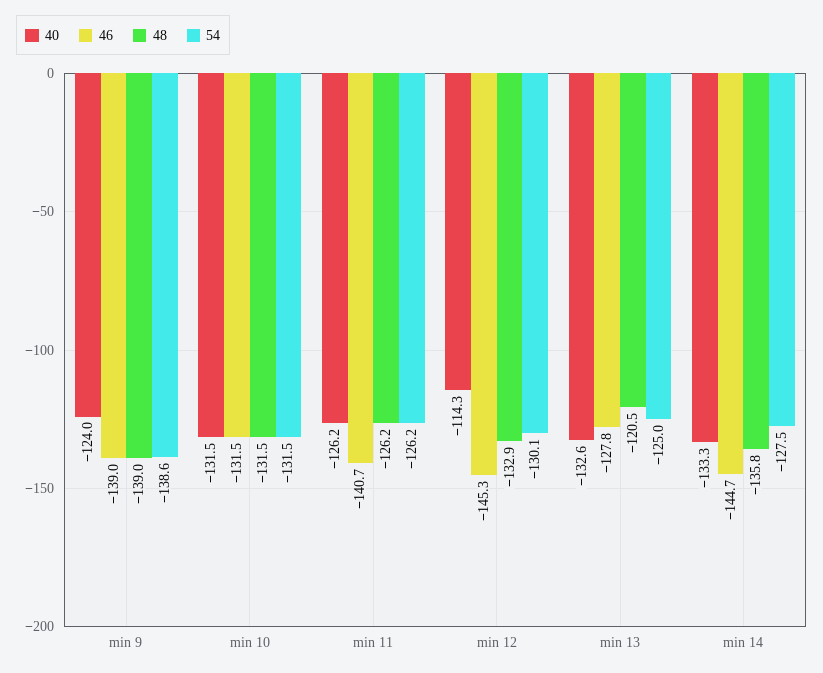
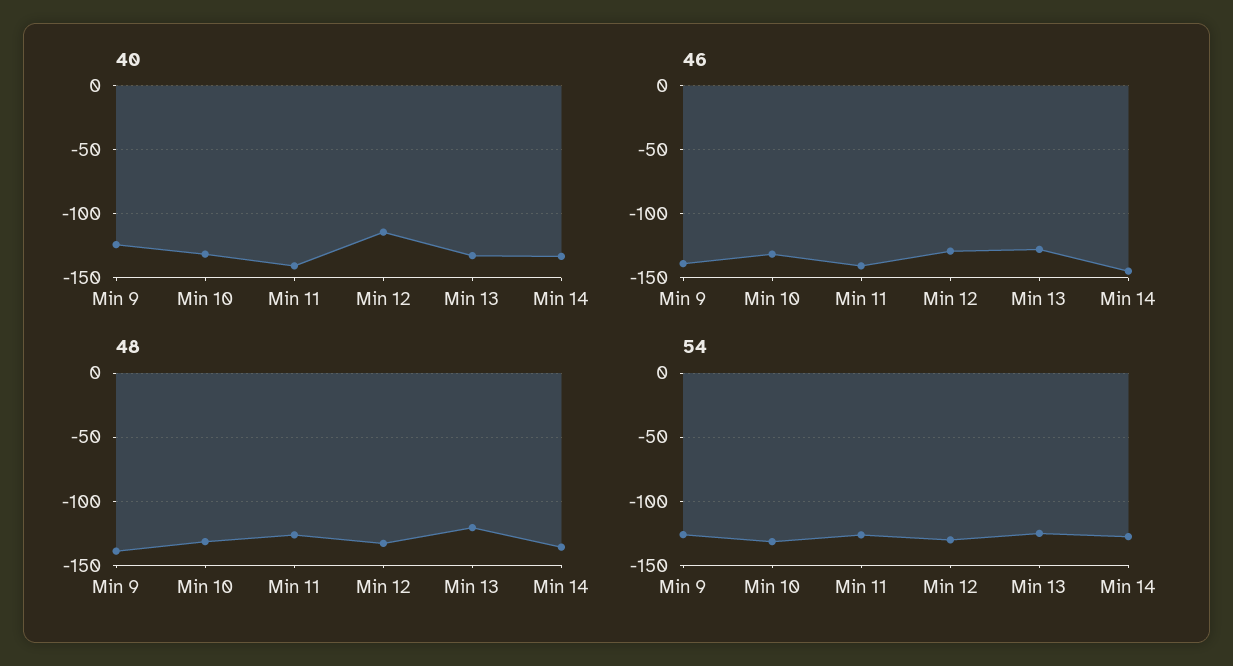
  {
    "40": {
      "min 9": -124,
      "min 10": -131.5,
-     "min 11": -126.2,
+     "min 11": -140,
      "min 12": -114.3,
      "min 13": -132.6,
      "min 14": -133.3
    },
    "46": {
      "min 9": -139,
      "min 10": -131.5,
      "min 11": -140.7,
-     "min 12": -145.3,
+     "min 12": -130,
      "min 13": -127.8,
      "min 14": -144.7
    },
    "48": {
      "min 9": -139,
      "min 10": -131.5,
      "min 11": -126.2,
      "min 12": -132.9,
      "min 13": -120.5,
      "min 14": -135.8
    },
    "54": {
-     "min 9": -138.6,
+     "min 9": -125,
      "min 10": -131.5,
      "min 11": -126.2,
      "min 12": -130.1,
      "min 13": -125,
      "min 14": -127.5
    }
  }

